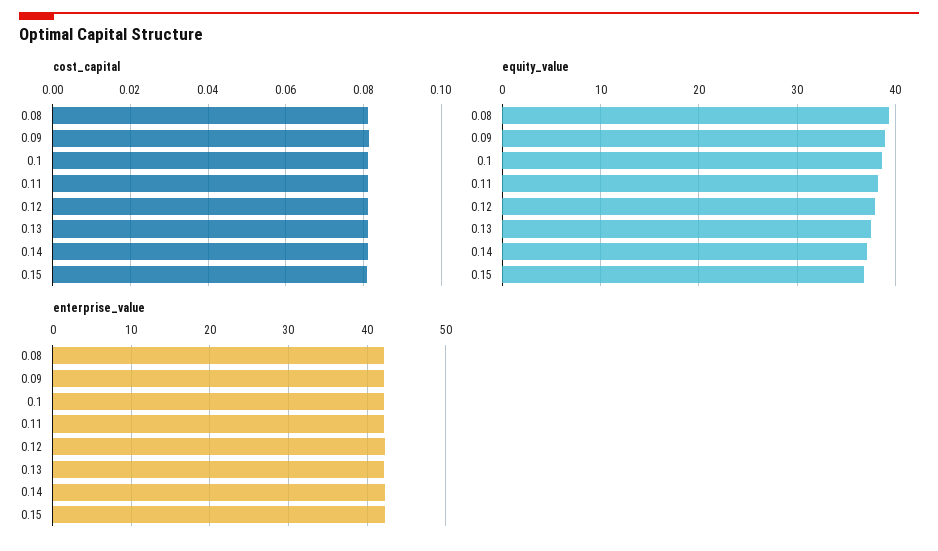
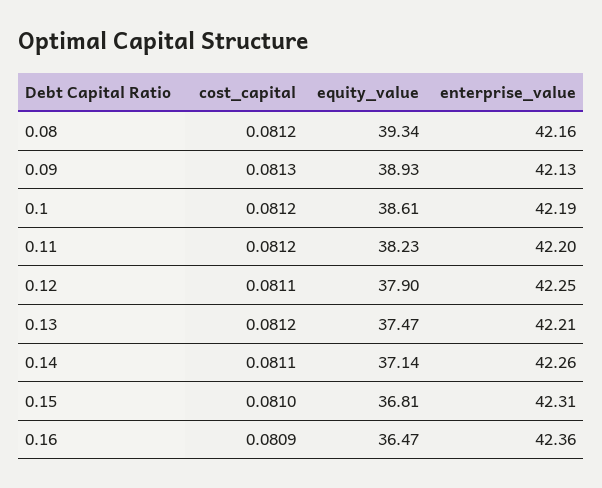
  {
    "cost_capital": {
      "0.08": 0.0812,
      "0.09": 0.0813,
      "0.1": 0.0812,
      "0.11": 0.0812,
      "0.12": 0.0811,
      "0.13": 0.0812,
      "0.14": 0.0811,
-     "0.15": 0.081
+     "0.15": 0.081,
+     "0.16": 0.0809
    },
    "equity_value": {
      "0.08": 39.34,
      "0.09": 38.93,
      "0.1": 38.61,
      "0.11": 38.23,
      "0.12": 37.9,
      "0.13": 37.47,
      "0.14": 37.14,
-     "0.15": 36.81
+     "0.15": 36.81,
+     "0.16": 36.47
    },
    "enterprise_value": {
      "0.08": 42.16,
      "0.09": 42.13,
      "0.1": 42.19,
      "0.11": 42.2,
      "0.12": 42.25,
      "0.13": 42.21,
      "0.14": 42.26,
-     "0.15": 42.31
+     "0.15": 42.31,
+     "0.16": 42.36
    }
  }

